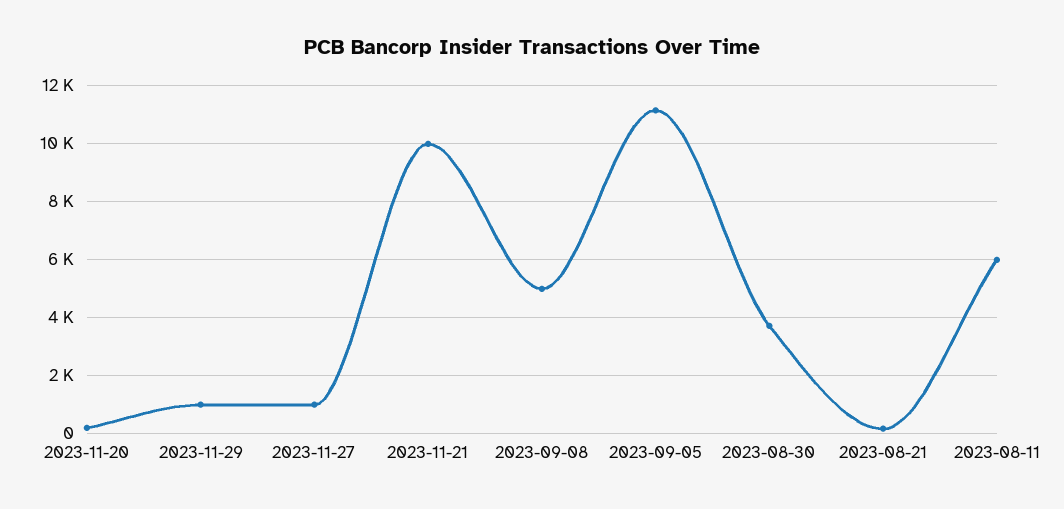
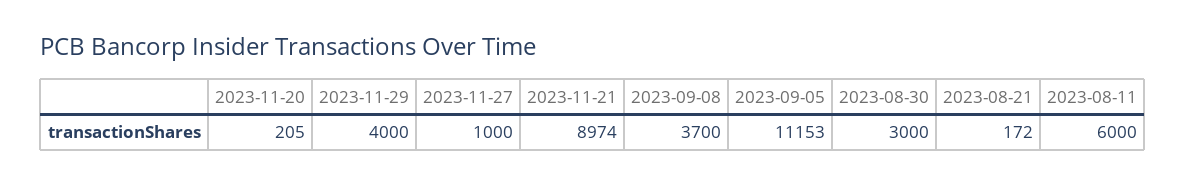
  {
    "2023-11-20": 205,
-   "2023-11-29": 1000,
+   "2023-11-29": 4000,
    "2023-11-27": 1000,
-   "2023-11-21": 10000,
+   "2023-11-21": 8974,
-   "2023-09-08": 5000,
+   "2023-09-08": 3700,
    "2023-09-05": 11153,
-   "2023-08-30": 3750,
+   "2023-08-30": 3000,
    "2023-08-21": 172,
    "2023-08-11": 6000
  }

